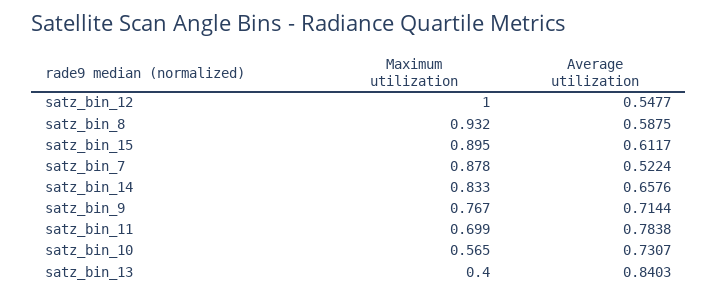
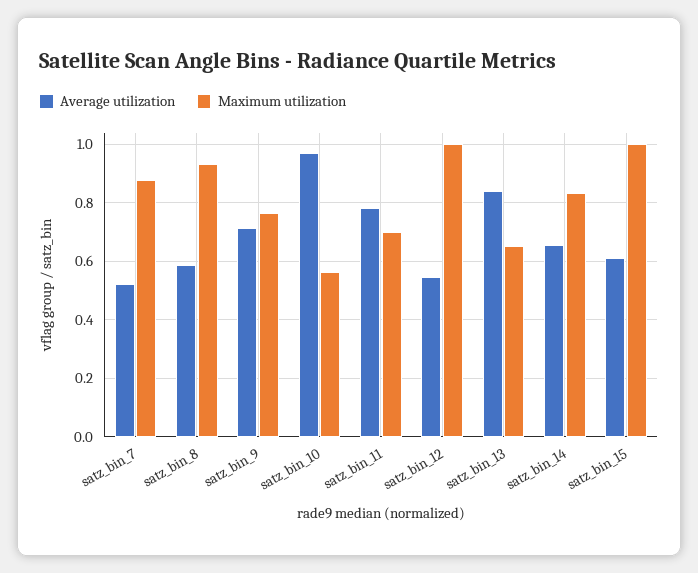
  {
    "Maximum utilization": {
      "satz_bin_12": 1,
      "satz_bin_8": 0.932,
-     "satz_bin_15": 0.895,
+     "satz_bin_15": 1,
      "satz_bin_7": 0.878,
      "satz_bin_14": 0.833,
      "satz_bin_9": 0.767,
      "satz_bin_11": 0.699,
      "satz_bin_10": 0.565,
-     "satz_bin_13": 0.4
+     "satz_bin_13": 0.65
    },
    "Average utilization": {
      "satz_bin_12": 0.5477,
      "satz_bin_8": 0.5875,
      "satz_bin_15": 0.6117,
      "satz_bin_7": 0.5224,
      "satz_bin_14": 0.6576,
      "satz_bin_9": 0.7144,
      "satz_bin_11": 0.7838,
-     "satz_bin_10": 0.7307,
+     "satz_bin_10": 0.975,
      "satz_bin_13": 0.8403
    }
  }

